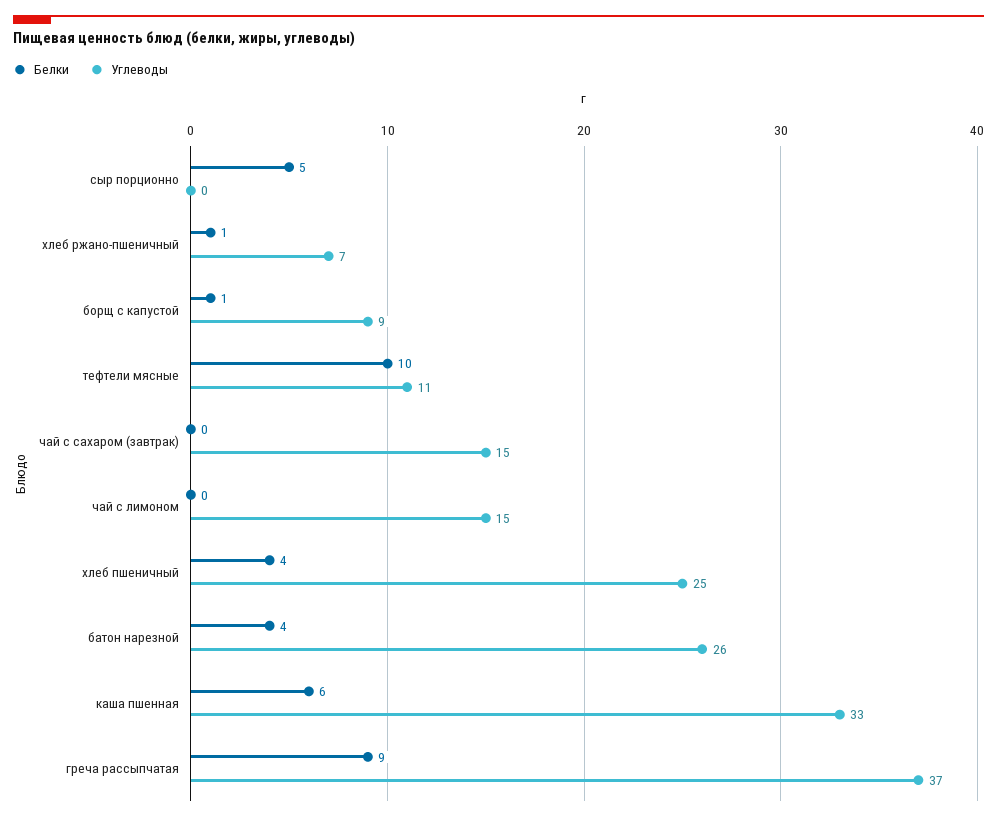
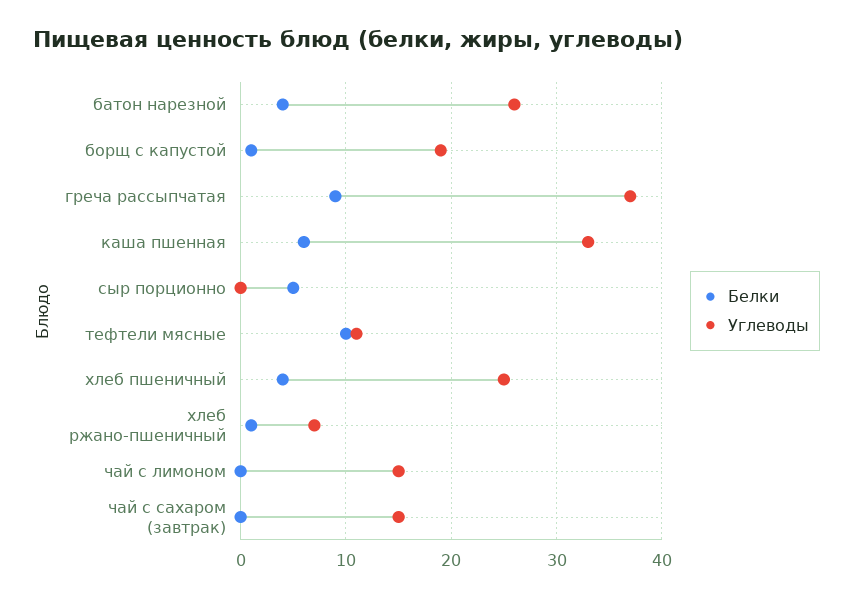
  {
    "Белки": {
      "сыр порционно": 5,
      "хлеб ржано-пшеничный": 1,
      "борщ с капустой": 1,
      "тефтели мясные": 10,
      "чай с сахаром (завтрак)": 0,
      "чай с лимоном": 0,
      "хлеб пшеничный": 4,
      "батон нарезной": 4,
      "каша пшенная": 6,
      "греча рассыпчатая": 9
    },
    "Углеводы": {
      "сыр порционно": 0,
      "хлеб ржано-пшеничный": 7,
-     "борщ с капустой": 9,
+     "борщ с капустой": 19,
      "тефтели мясные": 11,
      "чай с сахаром (завтрак)": 15,
      "чай с лимоном": 15,
      "хлеб пшеничный": 25,
      "батон нарезной": 26,
      "каша пшенная": 33,
      "греча рассыпчатая": 37
    }
  }

